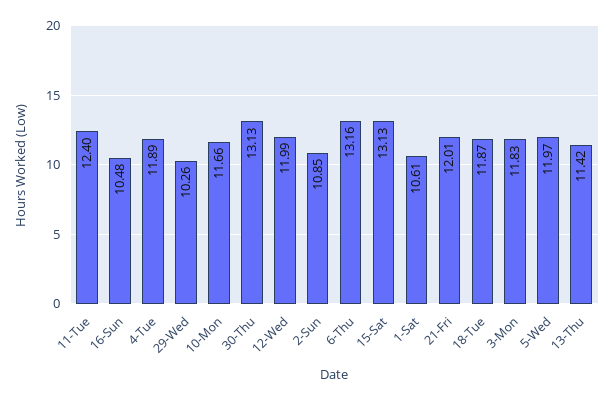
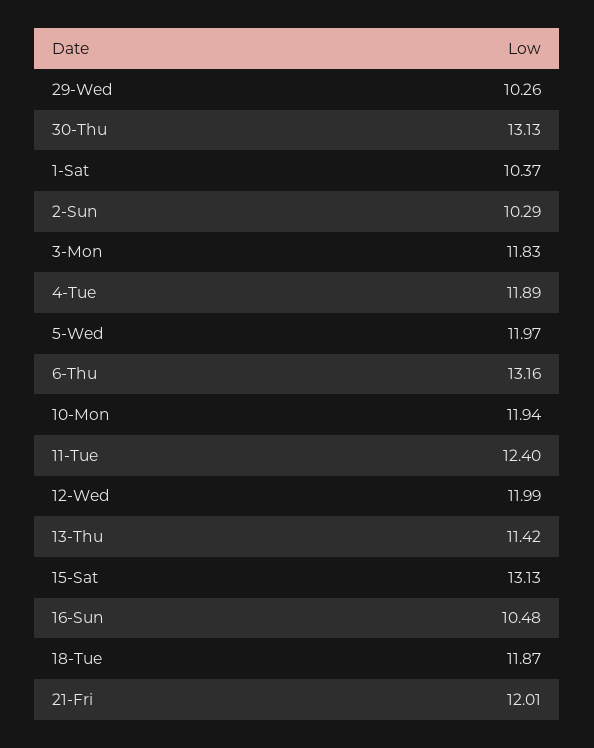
  {
    "11-Tue": 12.4,
    "16-Sun": 10.48,
    "4-Tue": 11.89,
    "29-Wed": 10.26,
-   "10-Mon": 11.66,
+   "10-Mon": 11.94,
    "30-Thu": 13.13,
    "12-Wed": 11.99,
-   "2-Sun": 10.85,
+   "2-Sun": 10.29,
    "6-Thu": 13.16,
    "15-Sat": 13.13,
-   "1-Sat": 10.61,
+   "1-Sat": 10.37,
    "21-Fri": 12.01,
    "18-Tue": 11.87,
    "3-Mon": 11.83,
    "5-Wed": 11.97,
    "13-Thu": 11.42
  }

